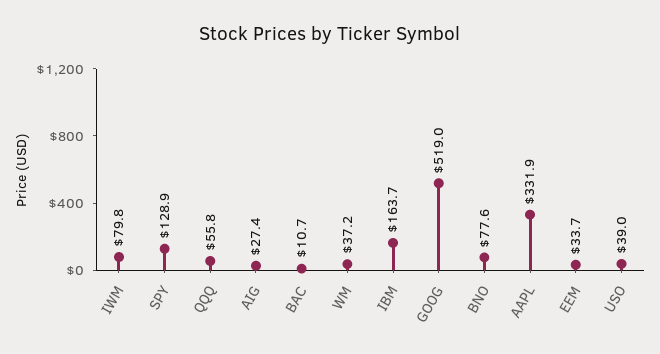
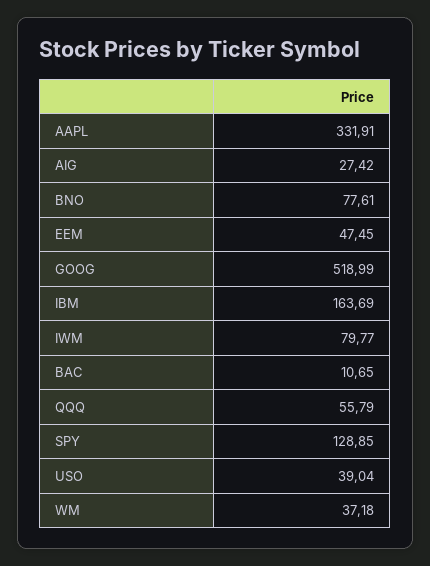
  {
    "IWM": 79.77,
    "SPY": 128.85,
    "QQQ": 55.79,
    "AIG": 27.42,
    "BAC": 10.65,
    "WM": 37.18,
    "IBM": 163.69,
    "GOOG": 518.99,
    "BNO": 77.61,
    "AAPL": 331.91,
-   "EEM": 33.7,
+   "EEM": 47.45,
    "USO": 39.04
  }

